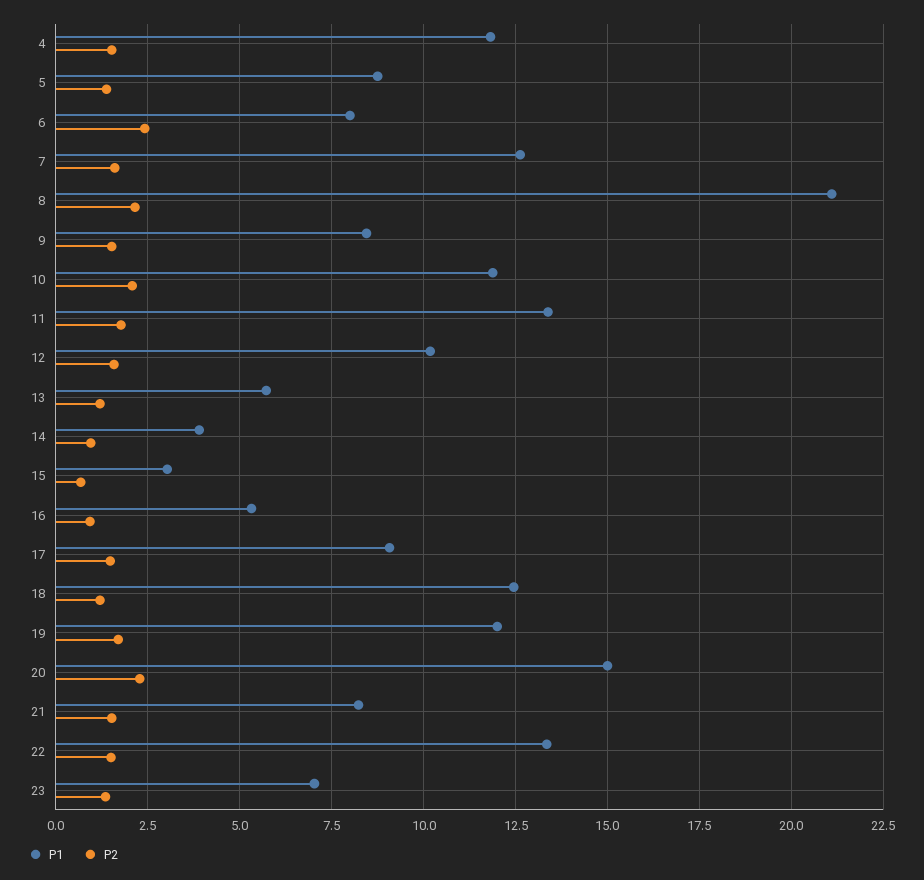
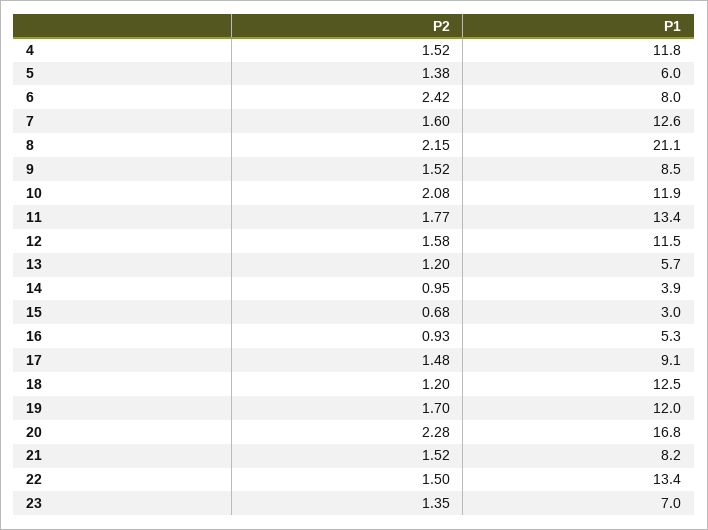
  {
    "P1": {
      "4": 11.8,
-     "5": 8.75,
+     "5": 6,
      "6": 8,
      "7": 12.6,
      "8": 21.1,
      "9": 8.5,
      "10": 11.9,
      "11": 13.4,
-     "12": 10.25,
+     "12": 11.5,
      "13": 5.7,
      "14": 3.9,
      "15": 3,
      "16": 5.3,
      "17": 9.1,
      "18": 12.5,
      "19": 12,
-     "20": 15,
+     "20": 16.8,
      "21": 8.2,
      "22": 13.4,
      "23": 7
    },
    "P2": {
      "4": 1.52,
      "5": 1.38,
      "6": 2.42,
      "7": 1.6,
      "8": 2.15,
      "9": 1.52,
      "10": 2.08,
      "11": 1.77,
      "12": 1.58,
      "13": 1.2,
      "14": 0.95,
      "15": 0.68,
      "16": 0.93,
      "17": 1.48,
      "18": 1.2,
      "19": 1.7,
      "20": 2.28,
      "21": 1.52,
      "22": 1.5,
      "23": 1.35
    }
  }

